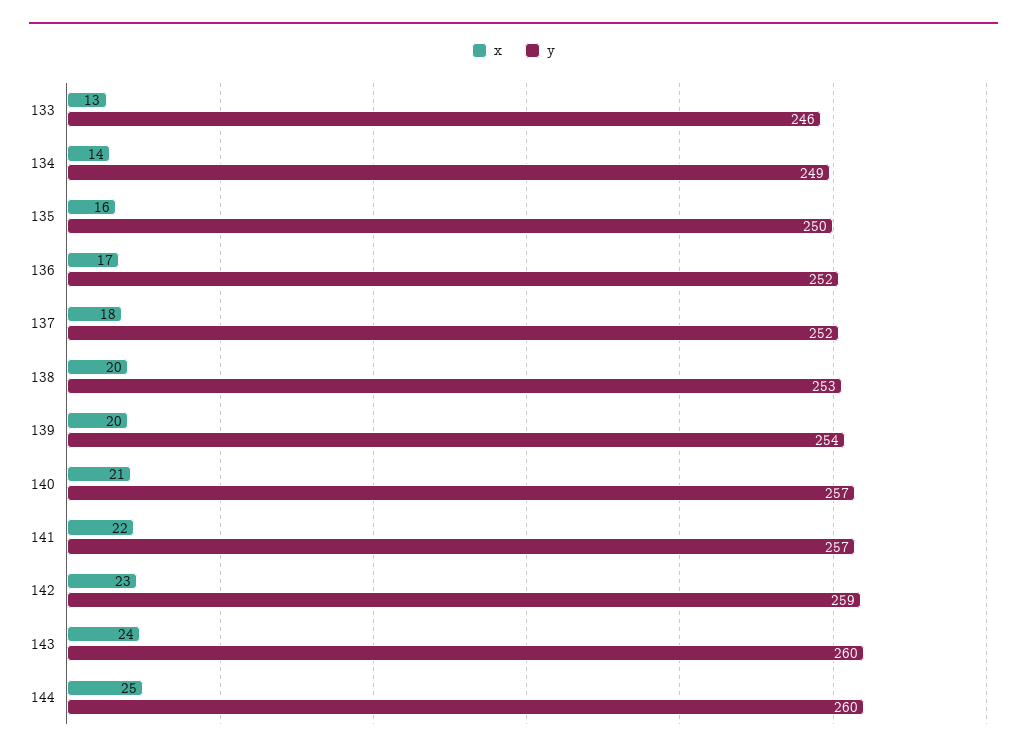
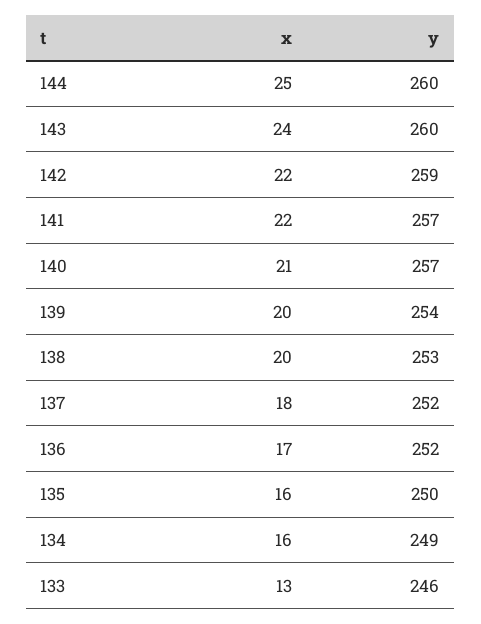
  {
    "x": {
      "133": 13,
-     "134": 14,
+     "134": 16,
      "135": 16,
      "136": 17,
      "137": 18,
      "138": 20,
      "139": 20,
      "140": 21,
      "141": 22,
-     "142": 23,
+     "142": 22,
      "143": 24,
      "144": 25
    },
    "y": {
      "133": 246,
      "134": 249,
      "135": 250,
      "136": 252,
      "137": 252,
      "138": 253,
      "139": 254,
      "140": 257,
      "141": 257,
      "142": 259,
      "143": 260,
      "144": 260
    }
  }

